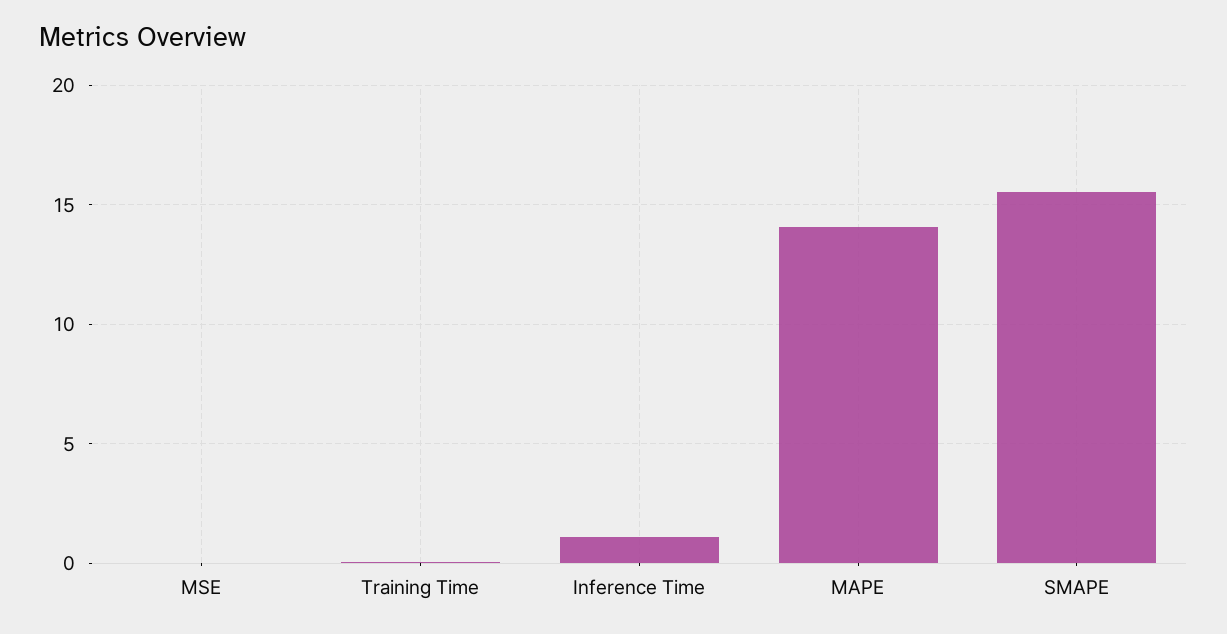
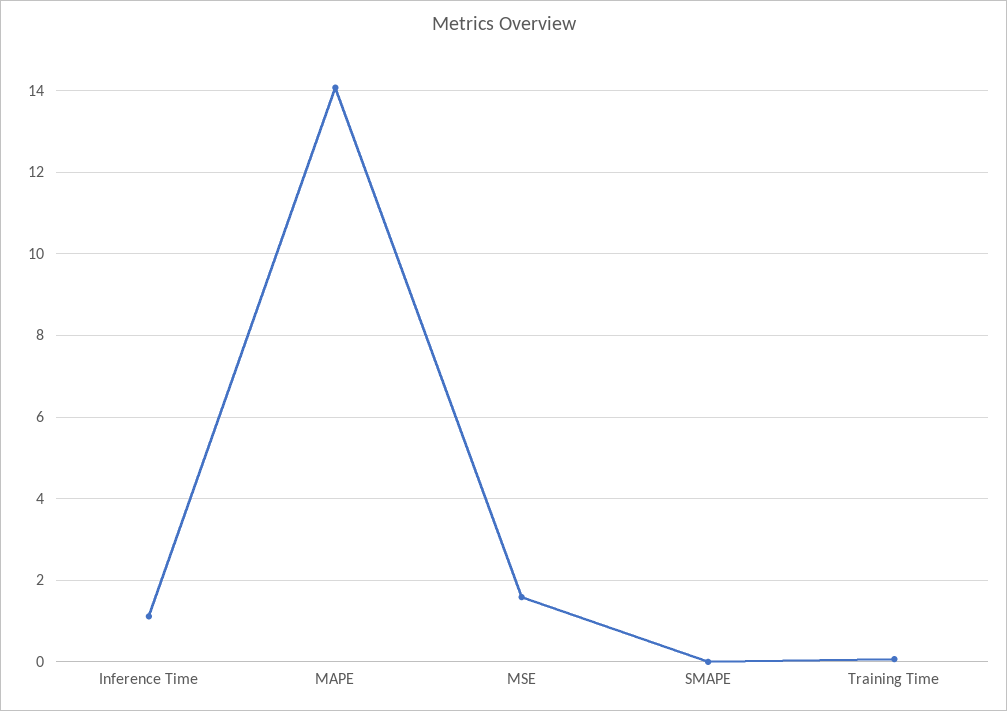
  {
-   "MSE": 0,
+   "MSE": 1.6,
    "Training Time": 0,
    "Inference Time": 1.2,
    "MAPE": 14,
-   "SMAPE": 15.5
+   "SMAPE": 0
  }

